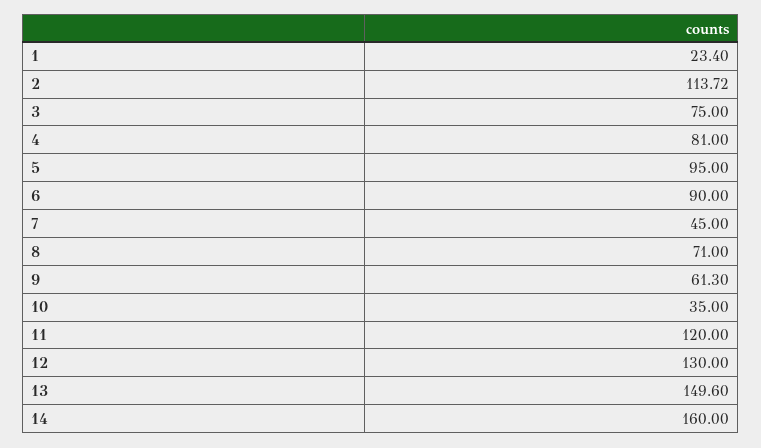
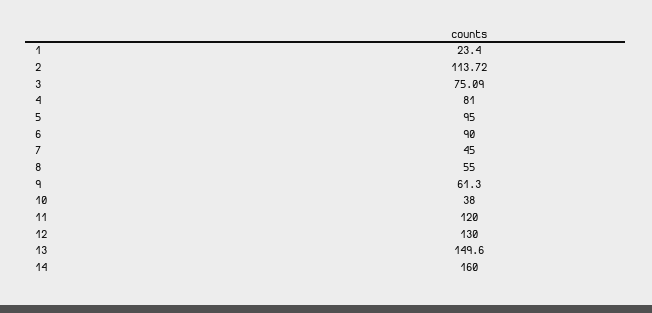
  {
    "1": 23.4,
    "2": 113.72,
-   "3": 75,
+   "3": 75.09,
    "4": 81,
    "5": 95,
    "6": 90,
    "7": 45,
-   "8": 71,
+   "8": 55,
    "9": 61.3,
-   "10": 35,
+   "10": 38,
    "11": 120,
    "12": 130,
    "13": 149.6,
    "14": 160
  }

